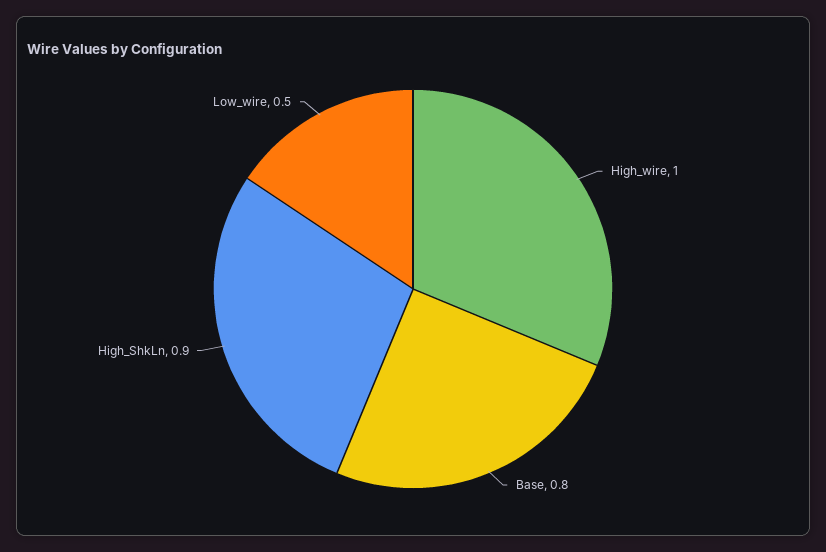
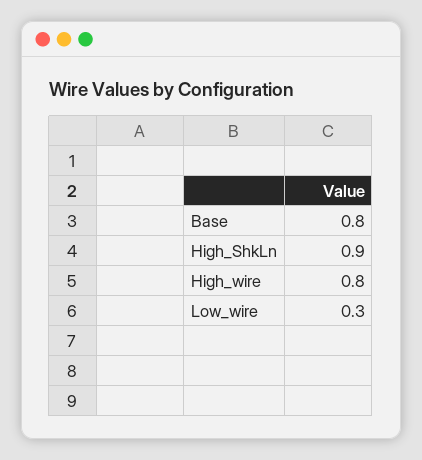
  {
-   "High_wire": 1,
+   "High_wire": 0.8,
    "Base": 0.8,
    "High_ShkLn": 0.9,
-   "Low_wire": 0.5
+   "Low_wire": 0.3
  }

